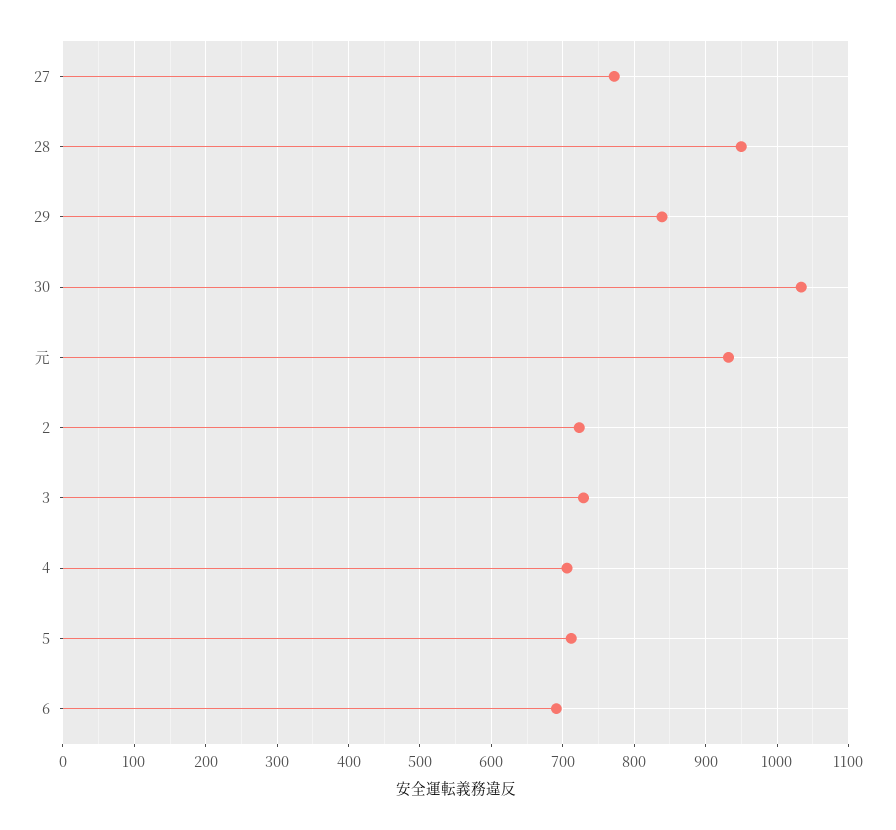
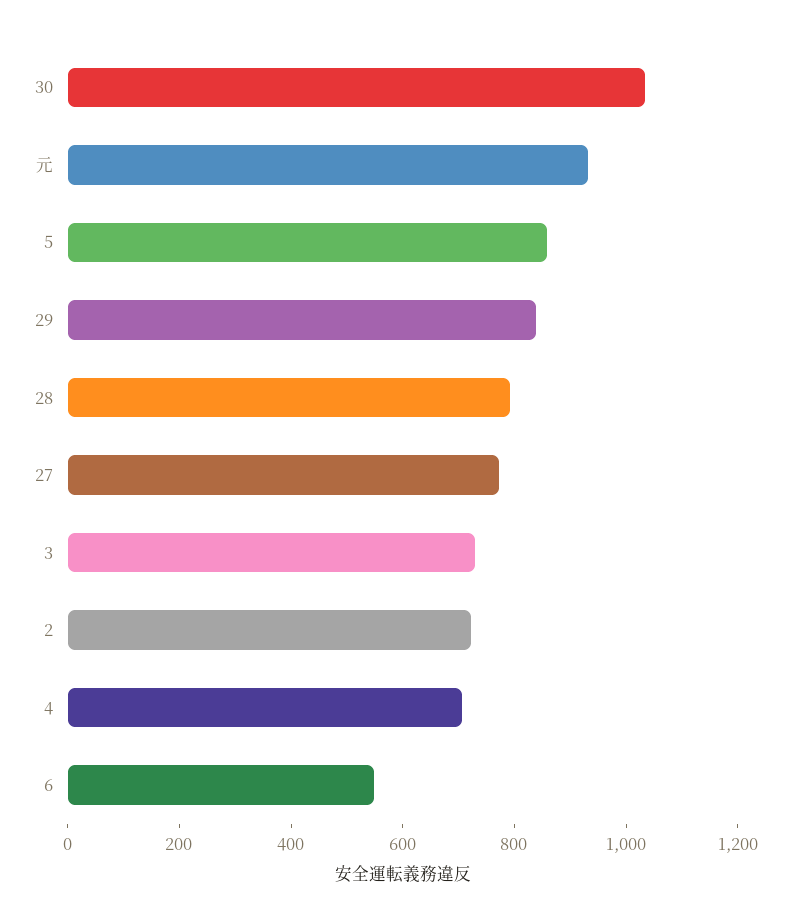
  {
    "27": 770,
-   "28": 950,
+   "28": 800,
    "29": 840,
    "30": 1030,
    "元": 930,
    "2": 720,
    "3": 730,
    "4": 710,
-   "5": 710,
+   "5": 850,
-   "6": 690
+   "6": 550
  }

